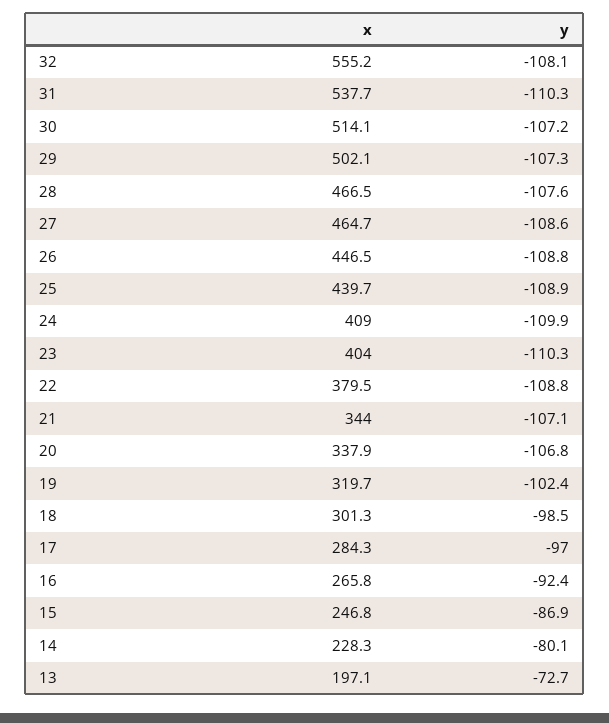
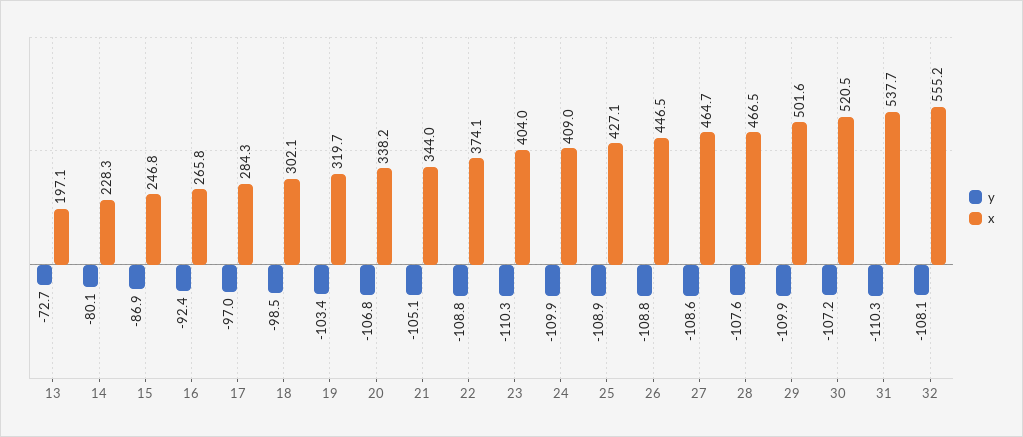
  {
    "x": {
      "32": 555.2,
      "31": 537.7,
-     "30": 514.1,
+     "30": 520.5,
-     "29": 502.1,
+     "29": 501.6,
      "28": 466.5,
      "27": 464.7,
      "26": 446.5,
-     "25": 439.7,
+     "25": 427.1,
      "24": 409,
      "23": 404,
-     "22": 379.5,
+     "22": 374.1,
      "21": 344,
-     "20": 337.9,
+     "20": 338.2,
      "19": 319.7,
-     "18": 301.3,
+     "18": 302.1,
      "17": 284.3,
      "16": 265.8,
      "15": 246.8,
      "14": 228.3,
      "13": 197.1
    },
    "y": {
      "32": -108.1,
      "31": -110.3,
      "30": -107.2,
-     "29": -107.3,
+     "29": -109.9,
      "28": -107.6,
      "27": -108.6,
      "26": -108.8,
      "25": -108.9,
      "24": -109.9,
      "23": -110.3,
      "22": -108.8,
-     "21": -107.1,
+     "21": -105.1,
      "20": -106.8,
-     "19": -102.4,
+     "19": -103.4,
      "18": -98.5,
      "17": -97,
      "16": -92.4,
      "15": -86.9,
      "14": -80.1,
      "13": -72.7
    }
  }

